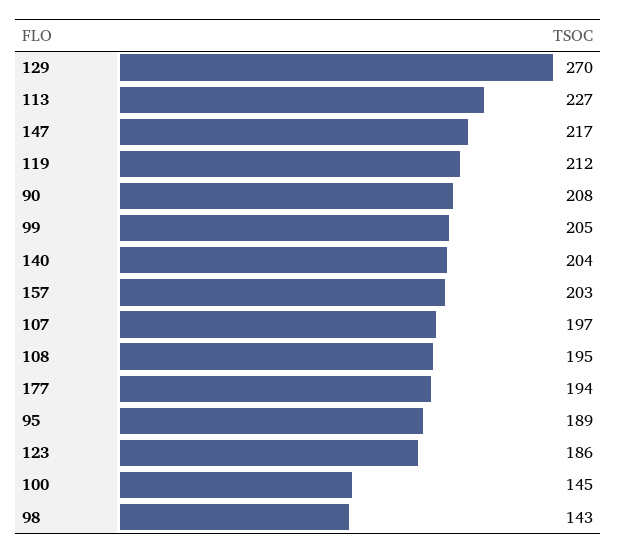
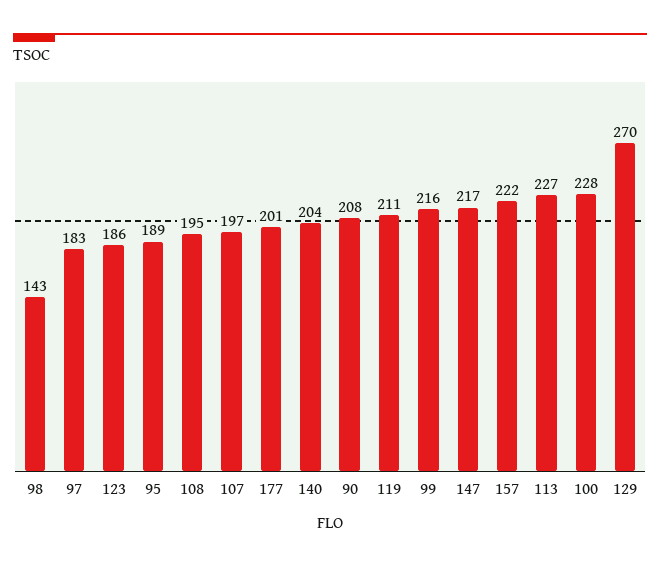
  {
    "129": 270,
    "113": 227,
    "147": 217,
-   "119": 212,
+   "119": 211,
    "90": 208,
-   "99": 205,
+   "99": 216,
    "140": 204,
-   "157": 203,
+   "157": 222,
    "107": 197,
    "108": 195,
-   "177": 194,
+   "177": 201,
    "95": 189,
    "123": 186,
-   "100": 145,
+   "100": 228,
-   "98": 143
+   "98": 143,
+   "97": 183
  }

